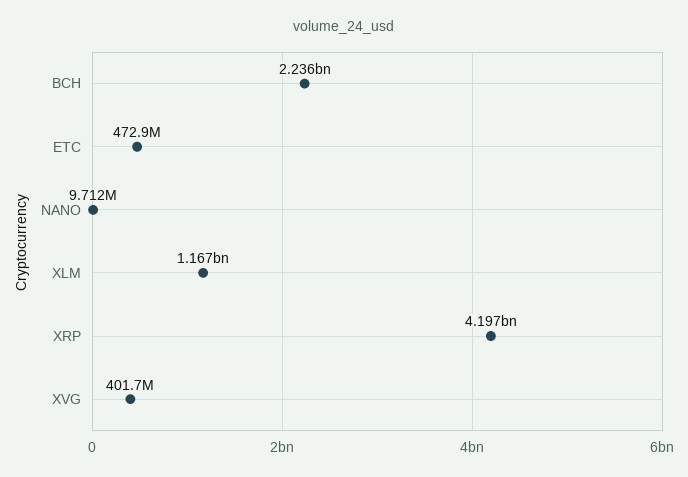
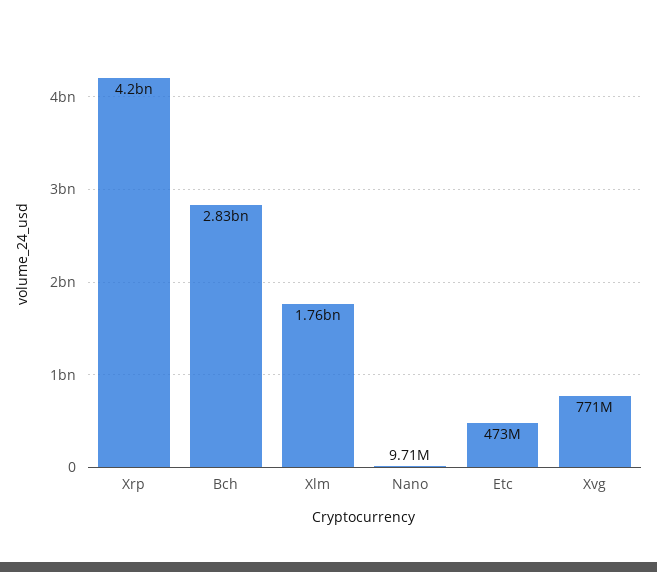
  {
-   "BCH": 2236000000,
+   "BCH": 2830000000,
    "ETC": 472900000,
    "NANO": 9712000,
-   "XLM": 1167000000,
+   "XLM": 1760000000,
    "XRP": 4197000000,
-   "XVG": 401700000
+   "XVG": 771000000
  }

